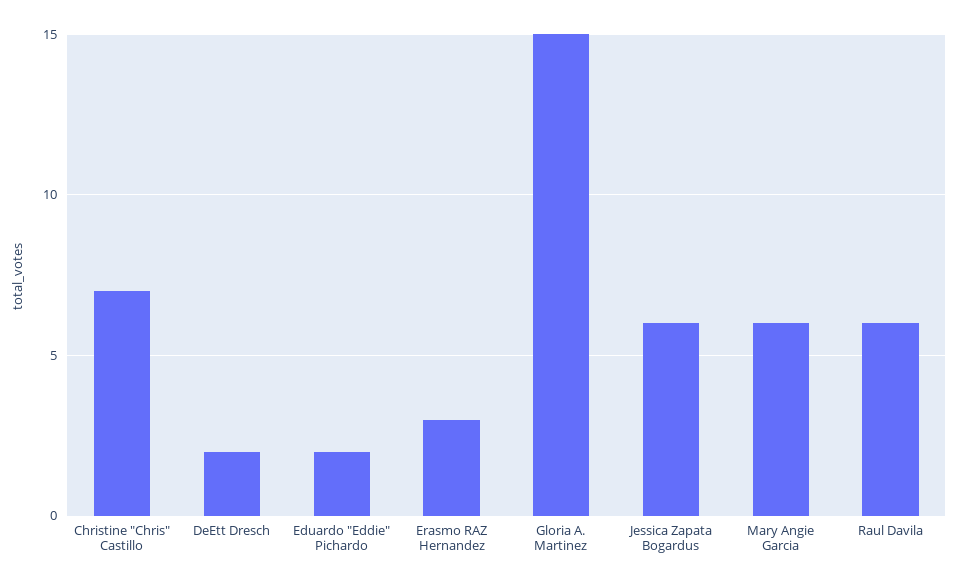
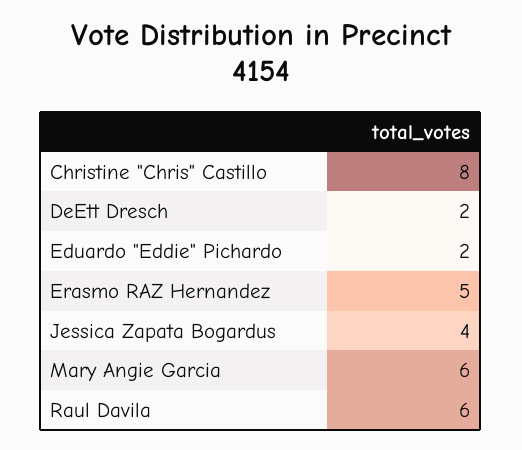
  {
-   "Christine \"Chris\" Castillo": 7,
+   "Christine \"Chris\" Castillo": 8,
    "DeEtt Dresch": 2,
    "Eduardo \"Eddie\" Pichardo": 2,
-   "Erasmo RAZ Hernandez": 3,
+   "Erasmo RAZ Hernandez": 5,
-   "Gloria A. Martinez": 15,
-   "Jessica Zapata Bogardus": 6,
+   "Jessica Zapata Bogardus": 4,
    "Mary Angie Garcia": 6,
    "Raul Davila": 6
  }

